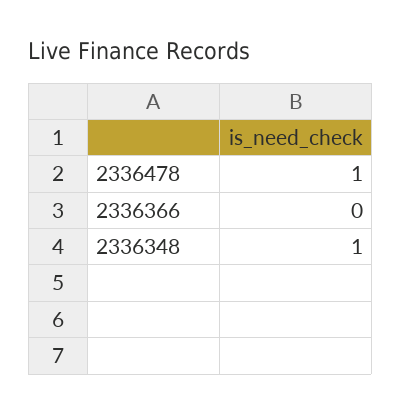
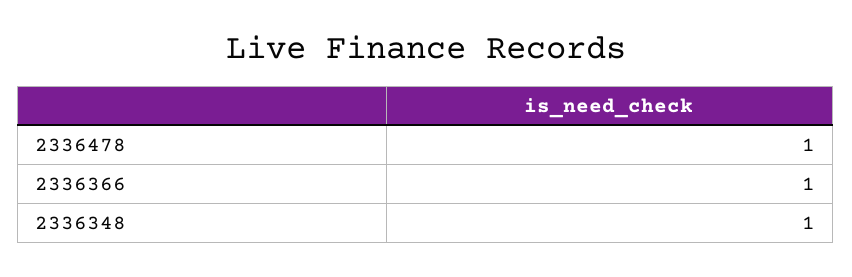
  {
    "2336478": 1,
-   "2336366": 0,
+   "2336366": 1,
    "2336348": 1
  }

